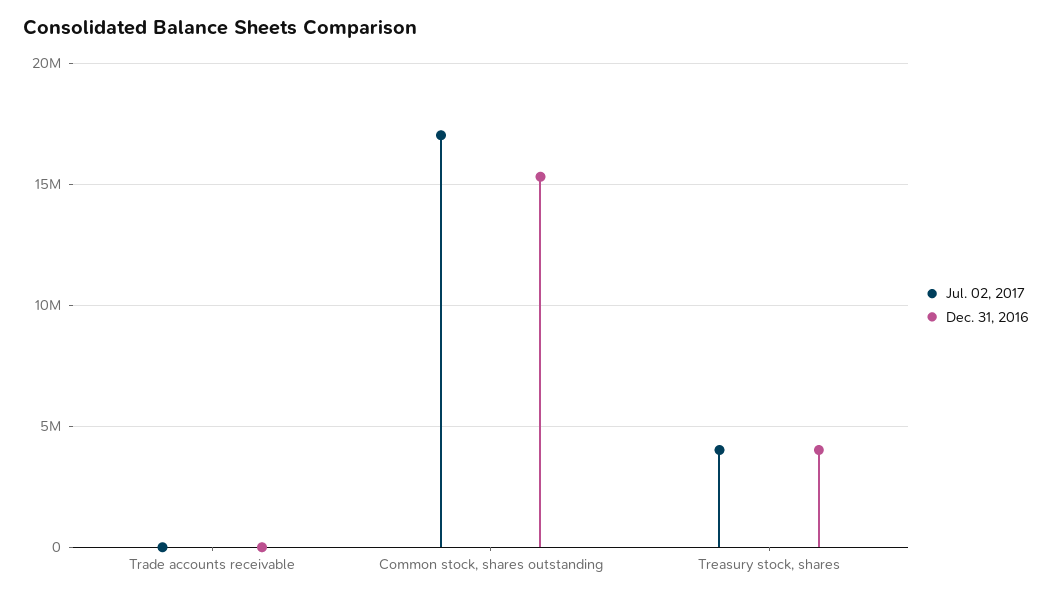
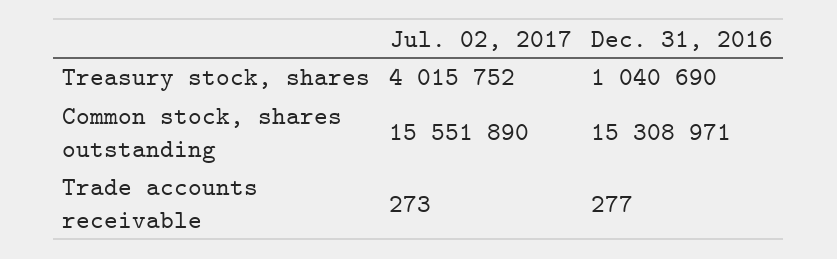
  {
    "Jul. 02, 2017": {
      "Trade accounts receivable": 273,
-     "Common stock, shares outstanding": 17000000,
+     "Common stock, shares outstanding": 15551890,
      "Treasury stock, shares": 4015752
    },
    "Dec. 31, 2016": {
      "Trade accounts receivable": 277,
      "Common stock, shares outstanding": 15308971,
-     "Treasury stock, shares": 4000000
+     "Treasury stock, shares": 1040690
    }
  }

